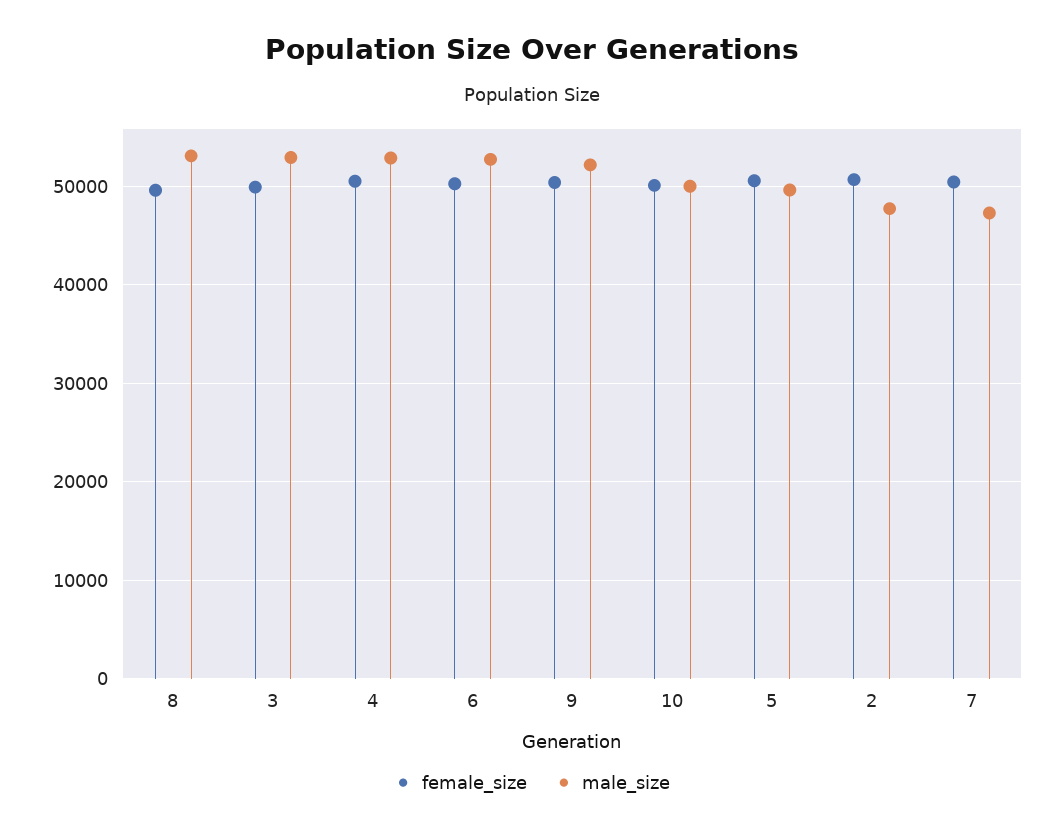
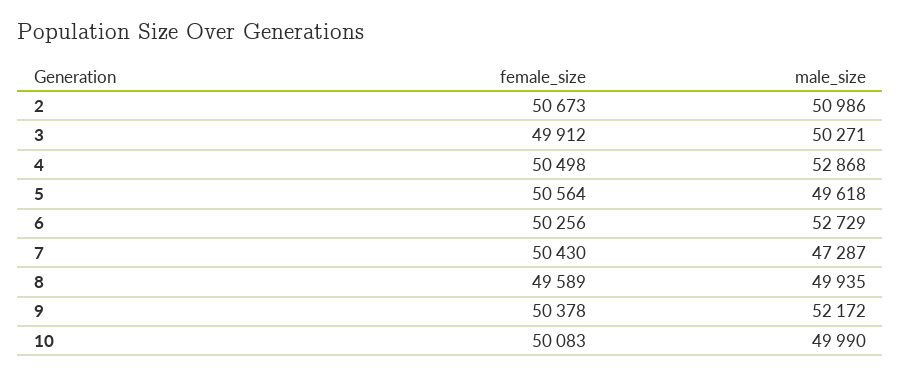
  {
    "female_size": {
      "8": 49589,
      "3": 49912,
      "4": 50498,
      "6": 50256,
      "9": 50378,
      "10": 50083,
      "5": 50564,
      "2": 50673,
      "7": 50430
    },
    "male_size": {
-     "8": 53000,
+     "8": 49935,
-     "3": 53000,
+     "3": 50271,
      "4": 52868,
      "6": 52729,
      "9": 52172,
      "10": 49990,
      "5": 49618,
-     "2": 48000,
+     "2": 50986,
      "7": 47287
    }
  }

